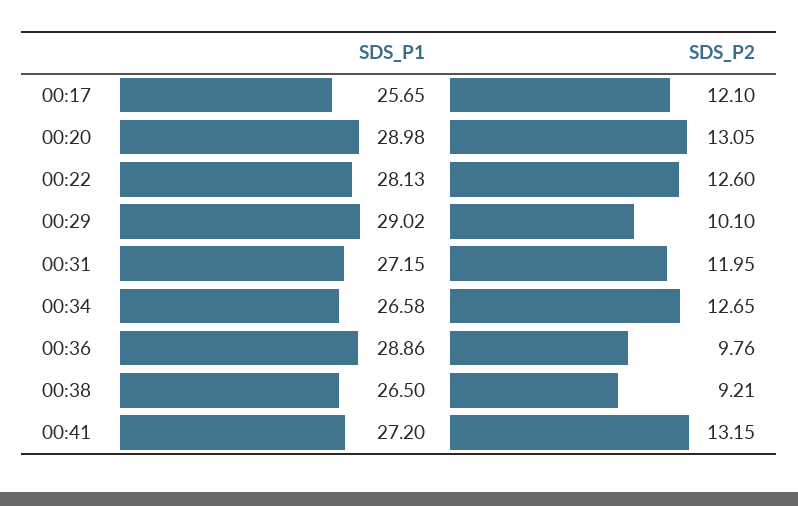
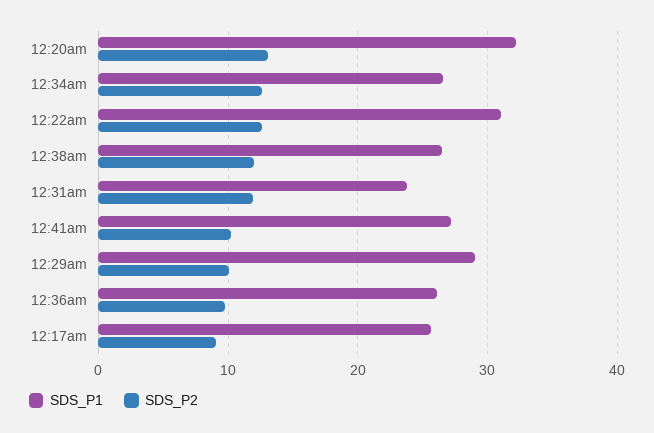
  {
    "SDS_P1": {
      "00:17": 25.65,
-     "00:20": 28.98,
+     "00:20": 32,
-     "00:22": 28.13,
+     "00:22": 31,
      "00:29": 29.02,
-     "00:31": 27.15,
+     "00:31": 24,
      "00:34": 26.58,
-     "00:36": 28.86,
+     "00:36": 26,
      "00:38": 26.5,
      "00:41": 27.2
    },
    "SDS_P2": {
-     "00:17": 12.1,
+     "00:17": 9,
      "00:20": 13.05,
      "00:22": 12.6,
      "00:29": 10.1,
      "00:31": 11.95,
      "00:34": 12.65,
      "00:36": 9.76,
-     "00:38": 9.21,
+     "00:38": 12,
-     "00:41": 13.15
+     "00:41": 10
    }
  }

